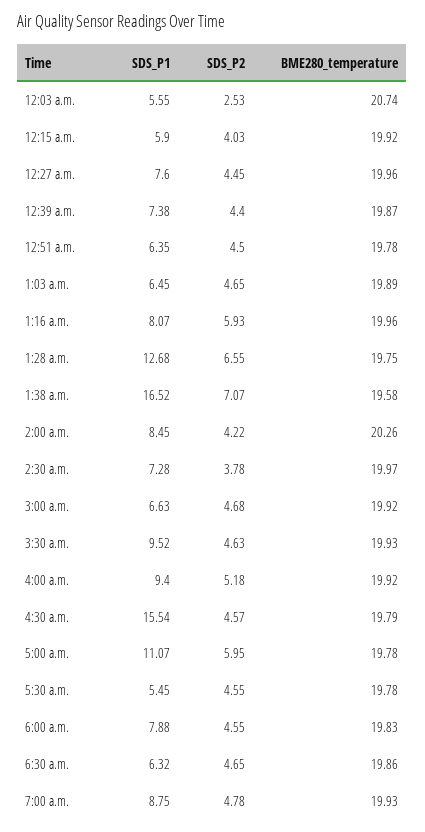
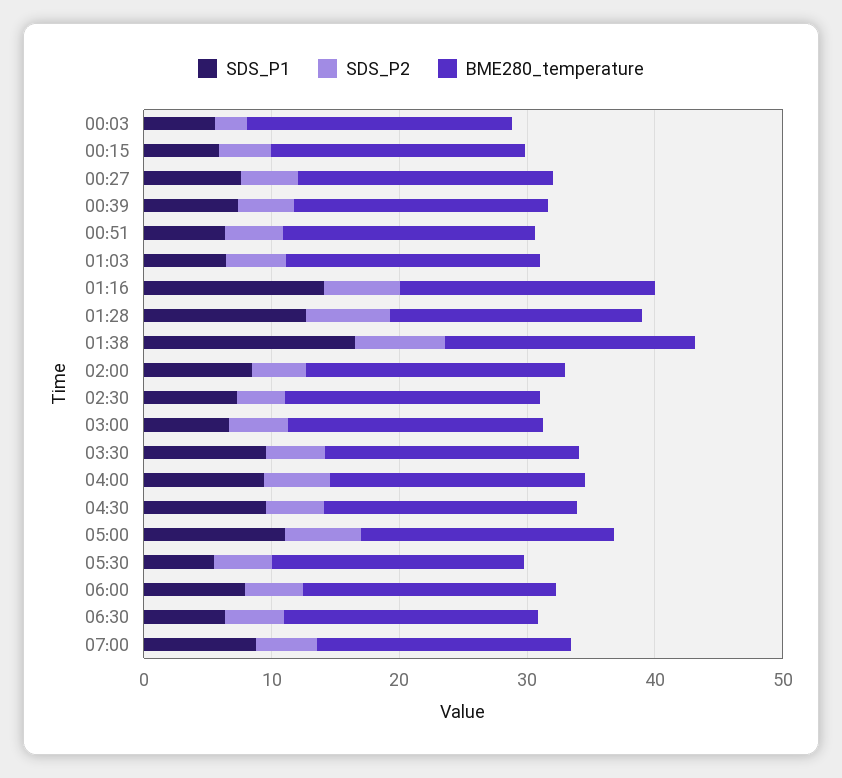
  {
    "SDS_P1": {
      "12:03 a.m.": 5.55,
      "12:15 a.m.": 5.9,
      "12:27 a.m.": 7.6,
      "12:39 a.m.": 7.38,
      "12:51 a.m.": 6.35,
      "1:03 a.m.": 6.45,
-     "1:16 a.m.": 8.07,
+     "1:16 a.m.": 14,
      "1:28 a.m.": 12.68,
      "1:38 a.m.": 16.52,
      "2:00 a.m.": 8.45,
      "2:30 a.m.": 7.28,
      "3:00 a.m.": 6.63,
      "3:30 a.m.": 9.52,
      "4:00 a.m.": 9.4,
-     "4:30 a.m.": 15.54,
+     "4:30 a.m.": 10,
      "5:00 a.m.": 11.07,
      "5:30 a.m.": 5.45,
      "6:00 a.m.": 7.88,
      "6:30 a.m.": 6.32,
      "7:00 a.m.": 8.75
    },
    "SDS_P2": {
      "12:03 a.m.": 2.53,
      "12:15 a.m.": 4.03,
      "12:27 a.m.": 4.45,
      "12:39 a.m.": 4.4,
      "12:51 a.m.": 4.5,
      "1:03 a.m.": 4.65,
      "1:16 a.m.": 5.93,
      "1:28 a.m.": 6.55,
      "1:38 a.m.": 7.07,
      "2:00 a.m.": 4.22,
      "2:30 a.m.": 3.78,
      "3:00 a.m.": 4.68,
      "3:30 a.m.": 4.63,
      "4:00 a.m.": 5.18,
      "4:30 a.m.": 4.57,
      "5:00 a.m.": 5.95,
      "5:30 a.m.": 4.55,
      "6:00 a.m.": 4.55,
      "6:30 a.m.": 4.65,
      "7:00 a.m.": 4.78
    },
    "BME280_temperature": {
      "12:03 a.m.": 20.74,
      "12:15 a.m.": 19.92,
      "12:27 a.m.": 19.96,
      "12:39 a.m.": 19.87,
      "12:51 a.m.": 19.78,
      "1:03 a.m.": 19.89,
      "1:16 a.m.": 19.96,
      "1:28 a.m.": 19.75,
      "1:38 a.m.": 19.58,
      "2:00 a.m.": 20.26,
      "2:30 a.m.": 19.97,
      "3:00 a.m.": 19.92,
      "3:30 a.m.": 19.93,
      "4:00 a.m.": 19.92,
      "4:30 a.m.": 19.79,
      "5:00 a.m.": 19.78,
      "5:30 a.m.": 19.78,
      "6:00 a.m.": 19.83,
      "6:30 a.m.": 19.86,
      "7:00 a.m.": 19.93
    }
  }

